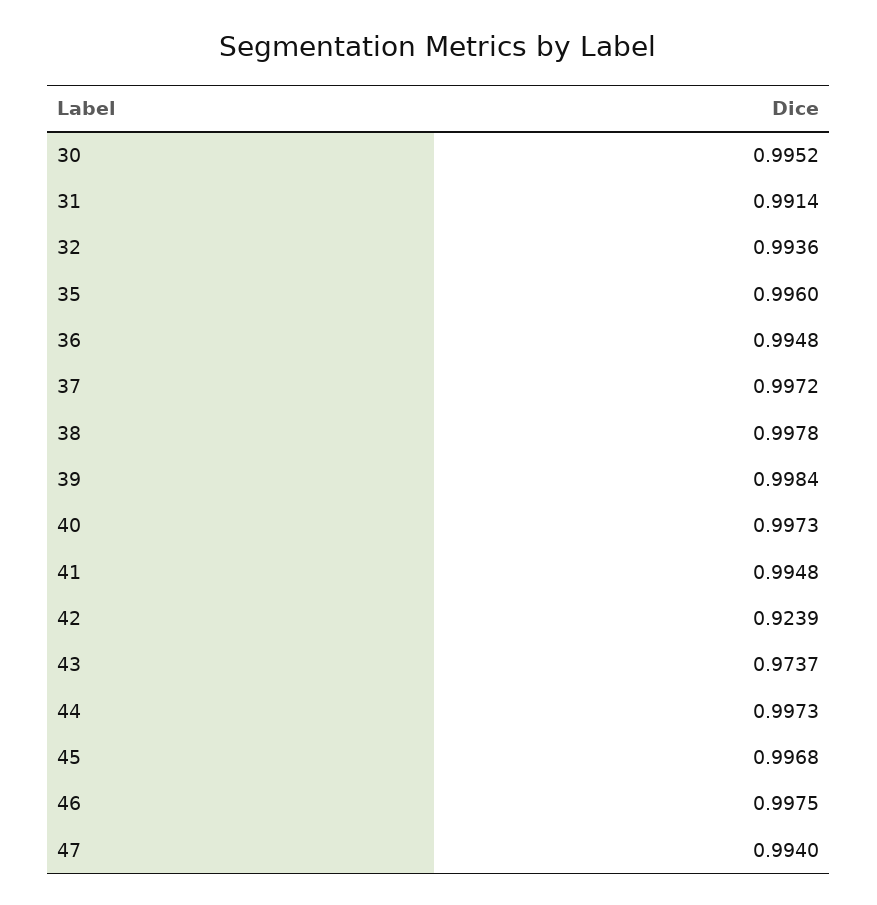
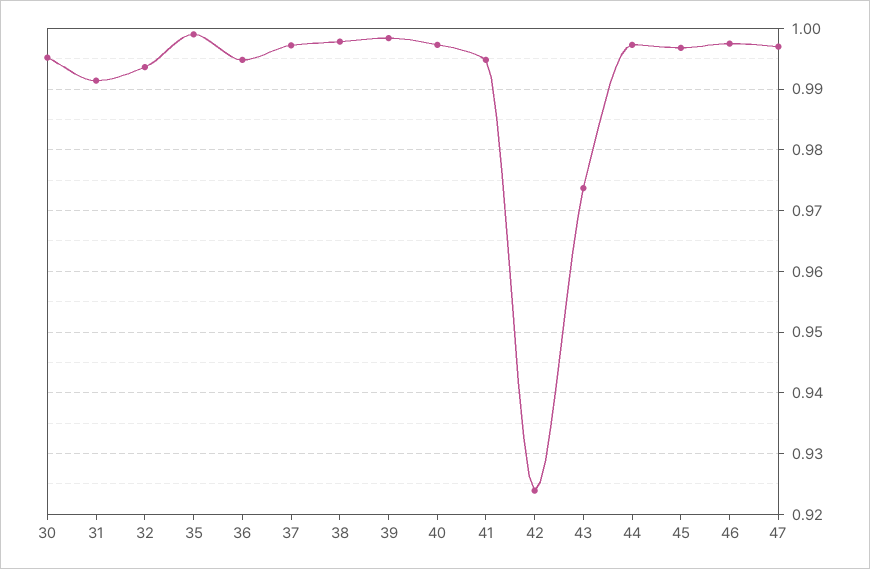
  {
    "30": 0.9952,
    "31": 0.9914,
    "32": 0.9936,
-   "35": 0.996,
+   "35": 0.999,
    "36": 0.9948,
    "37": 0.9972,
    "38": 0.9978,
    "39": 0.9984,
    "40": 0.9973,
    "41": 0.9948,
    "42": 0.9239,
    "43": 0.9737,
    "44": 0.9973,
    "45": 0.9968,
    "46": 0.9975,
-   "47": 0.994
+   "47": 0.997
  }

